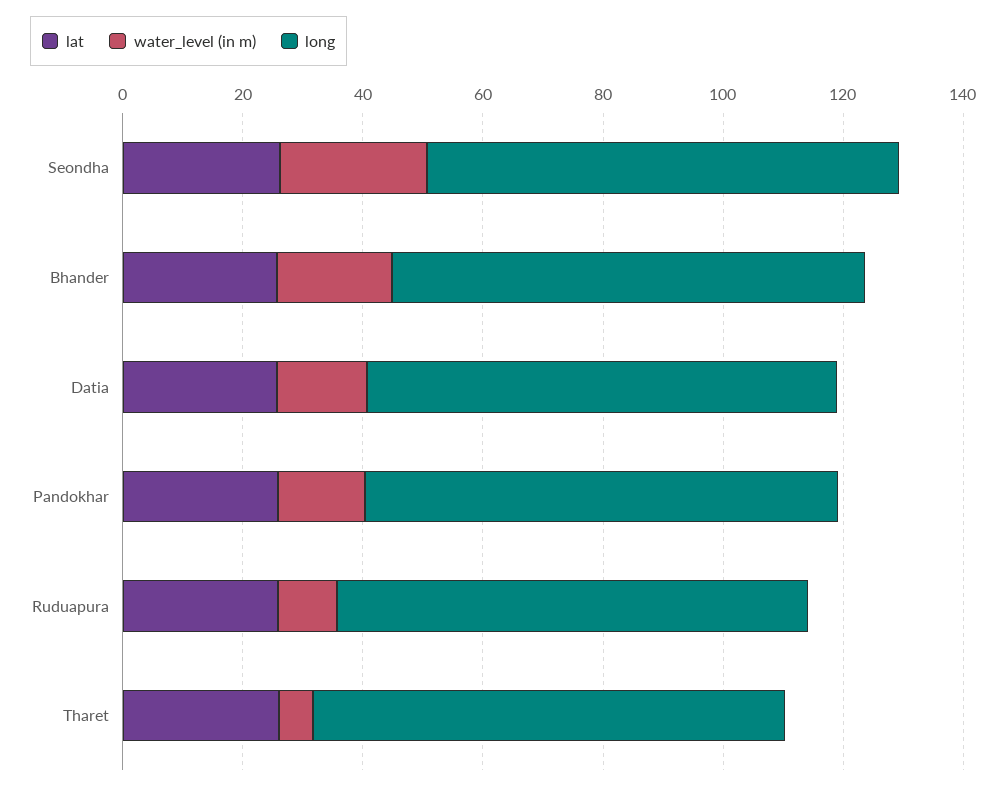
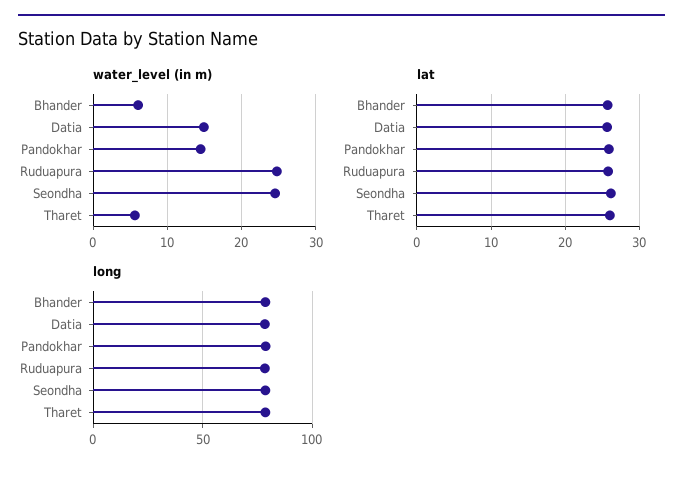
  {
    "lat": {
      "Seondha": 26,
      "Bhander": 26,
      "Datia": 26,
      "Pandokhar": 26,
      "Ruduapura": 26,
      "Tharet": 26
    },
    "water_level (in m)": {
      "Seondha": 25,
-     "Bhander": 20,
+     "Bhander": 6,
      "Datia": 15,
      "Pandokhar": 15,
-     "Ruduapura": 10,
+     "Ruduapura": 25,
      "Tharet": 6
    },
    "long": {
      "Seondha": 80,
      "Bhander": 80,
      "Datia": 80,
      "Pandokhar": 80,
      "Ruduapura": 80,
      "Tharet": 80
    }
  }

